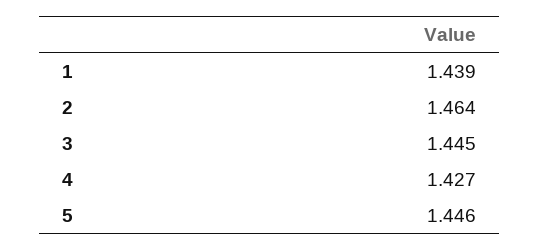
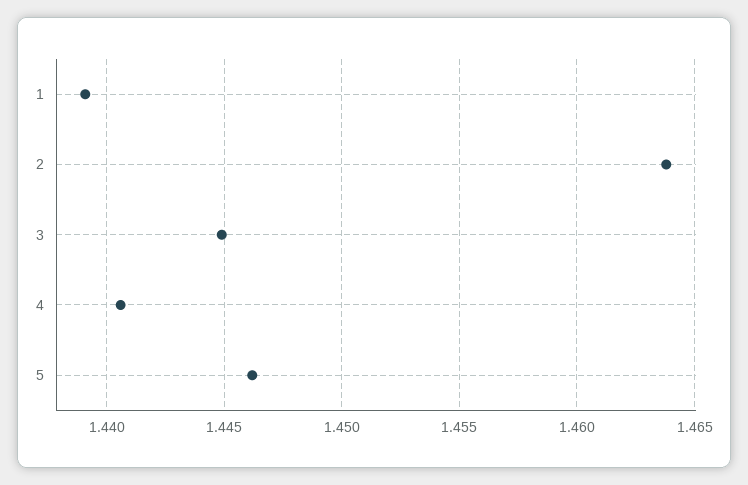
  {
    "1": 1.439,
    "2": 1.464,
    "3": 1.445,
-   "4": 1.427,
+   "4": 1.4405,
    "5": 1.446
  }

